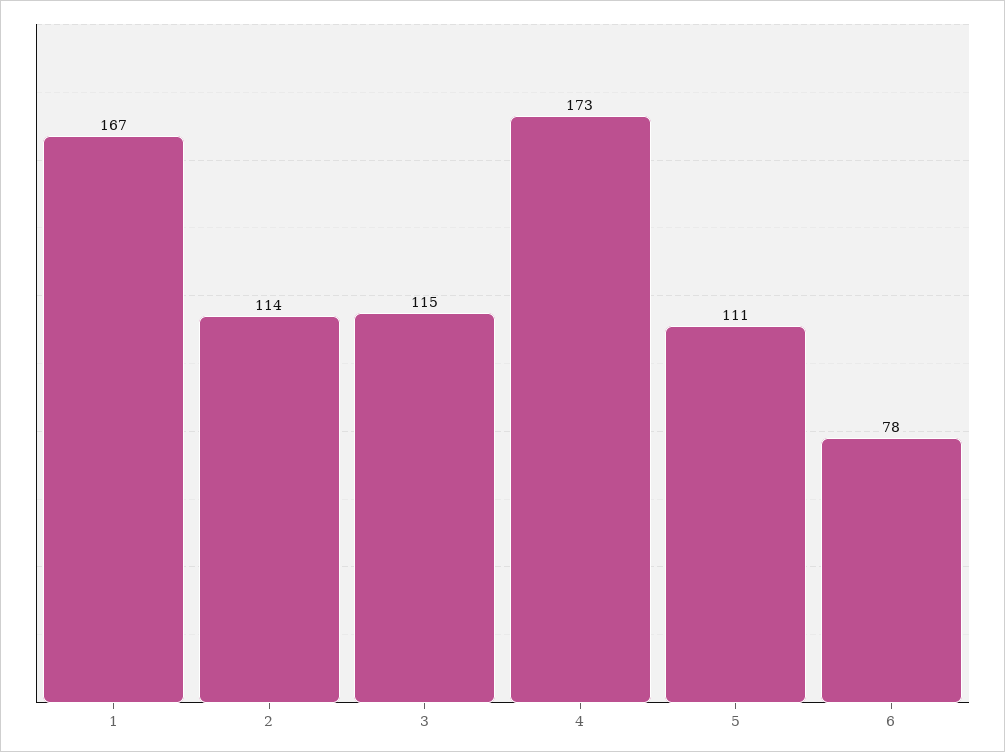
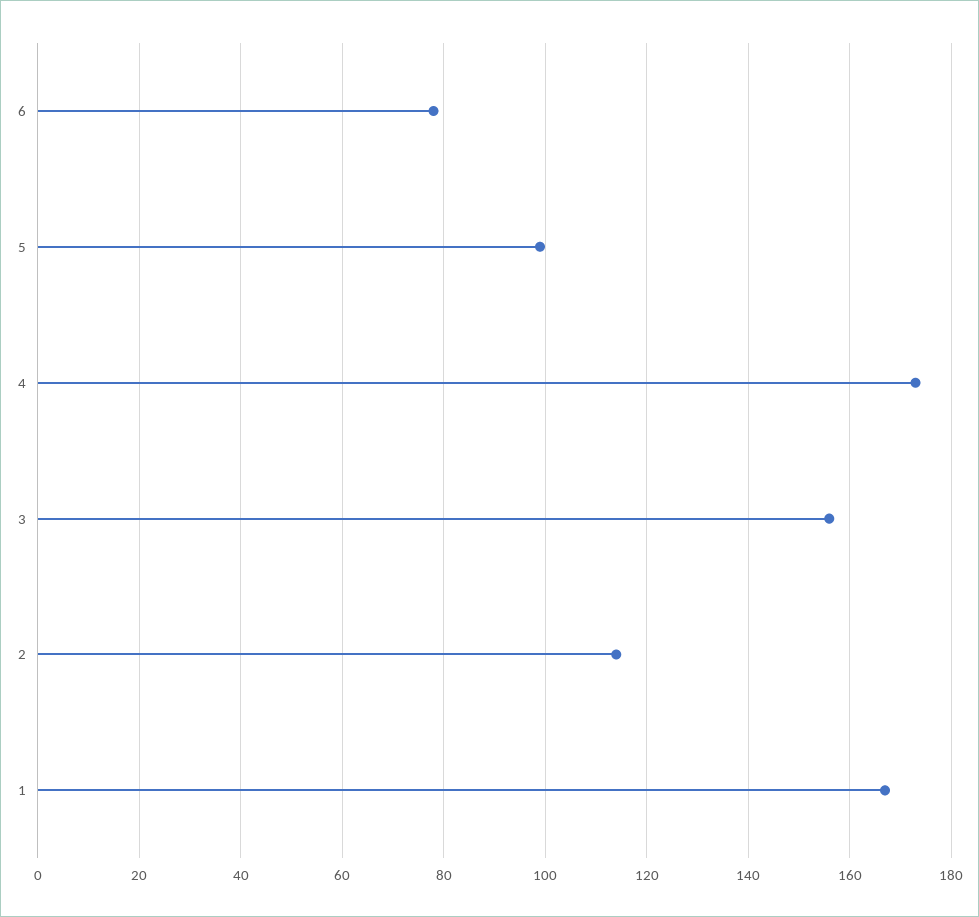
  {
    "1": 167,
    "2": 114,
-   "3": 115,
+   "3": 155,
    "4": 173,
-   "5": 111,
+   "5": 100,
    "6": 78
  }

